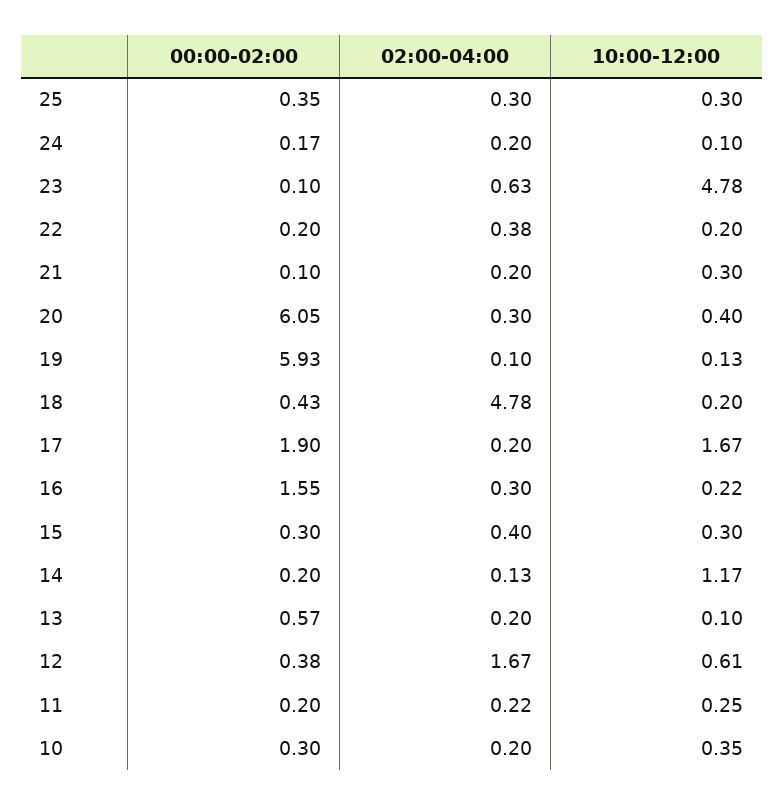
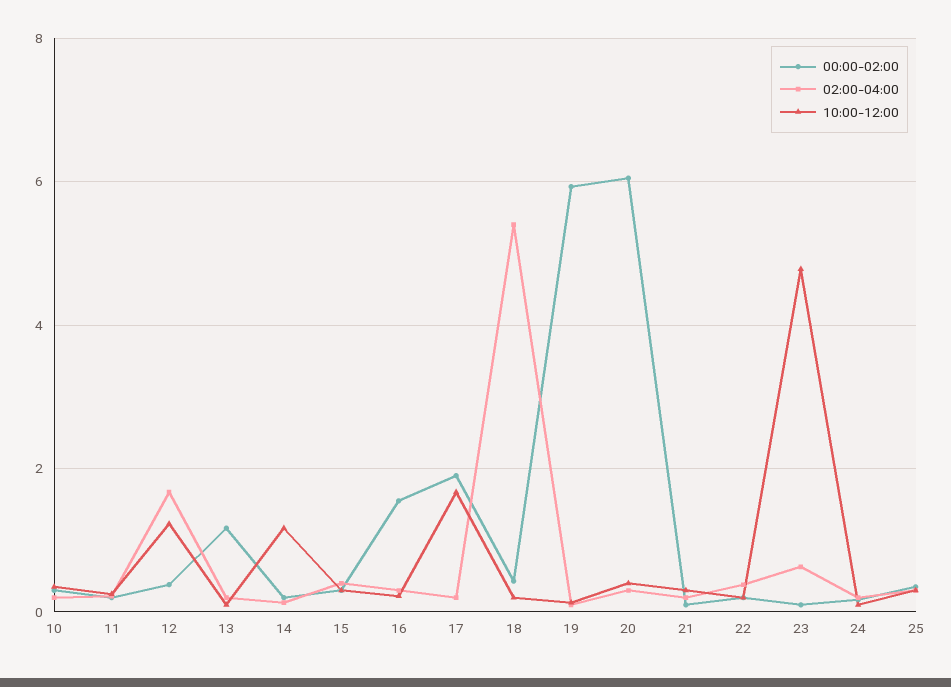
  {
    "00:00-02:00": {
      "25": 0.35,
      "24": 0.17,
      "23": 0.1,
      "22": 0.2,
      "21": 0.1,
      "20": 6.05,
      "19": 5.93,
      "18": 0.43,
      "17": 1.9,
      "16": 1.55,
      "15": 0.3,
      "14": 0.2,
-     "13": 0.57,
+     "13": 1.2,
      "12": 0.38,
      "11": 0.2,
      "10": 0.3
    },
    "02:00-04:00": {
      "25": 0.3,
      "24": 0.2,
      "23": 0.63,
      "22": 0.38,
      "21": 0.2,
      "20": 0.3,
      "19": 0.1,
-     "18": 4.78,
+     "18": 5.4,
      "17": 0.2,
      "16": 0.3,
      "15": 0.4,
      "14": 0.13,
      "13": 0.2,
      "12": 1.67,
      "11": 0.22,
      "10": 0.2
    },
    "10:00-12:00": {
      "25": 0.3,
      "24": 0.1,
      "23": 4.78,
      "22": 0.2,
      "21": 0.3,
      "20": 0.4,
      "19": 0.13,
      "18": 0.2,
      "17": 1.67,
      "16": 0.22,
      "15": 0.3,
      "14": 1.17,
      "13": 0.1,
-     "12": 0.61,
+     "12": 1.2,
      "11": 0.25,
      "10": 0.35
    }
  }

